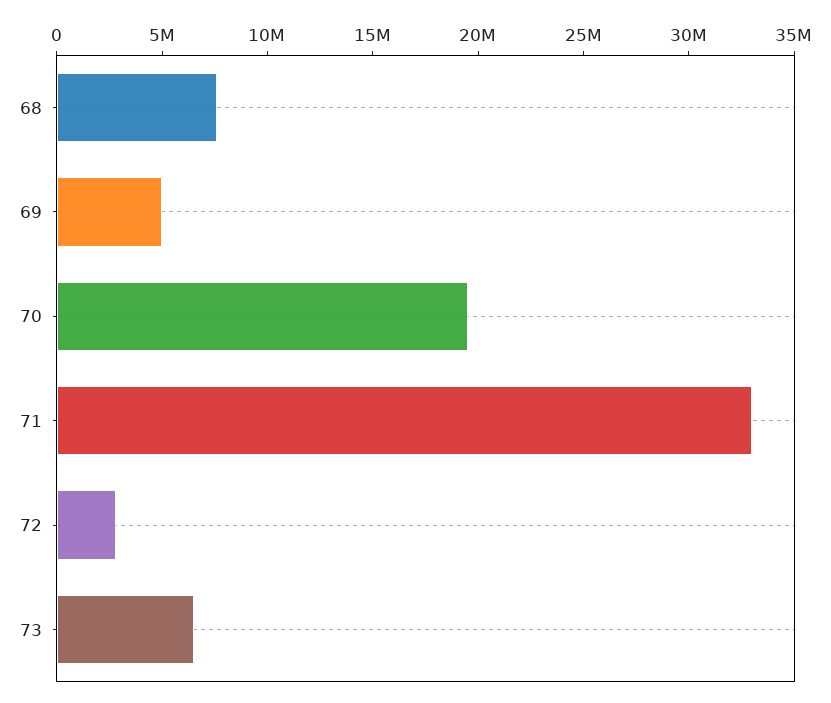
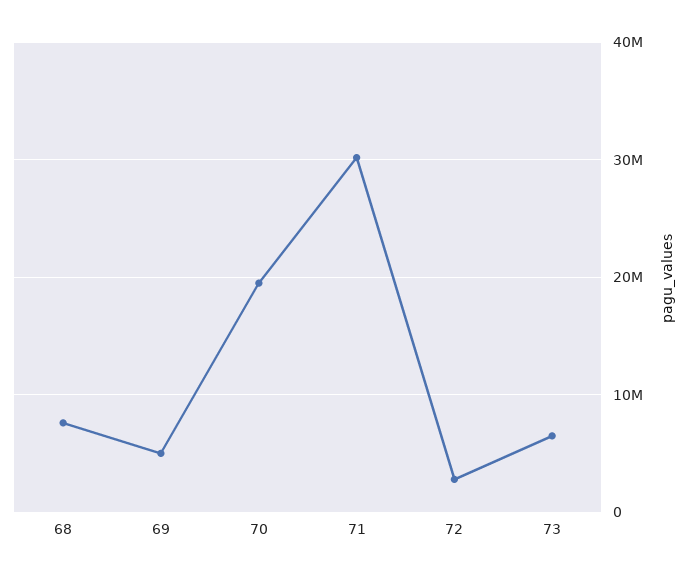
  {
    "68": 8000000,
    "69": 5000000,
    "70": 20000000,
-   "71": 33000000,
+   "71": 30000000,
    "72": 3000000,
    "73": 7000000
  }

